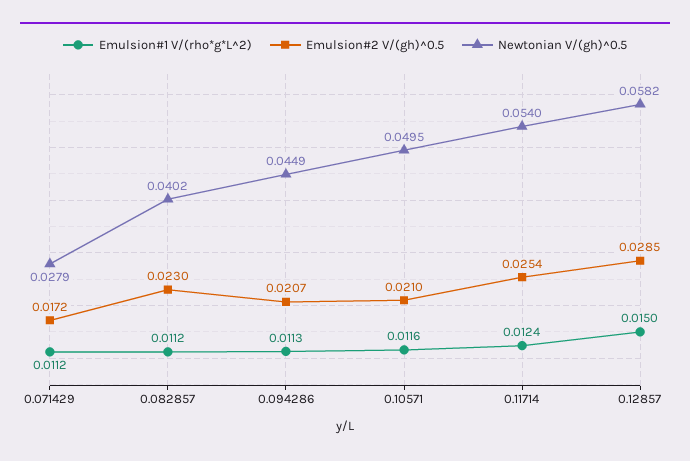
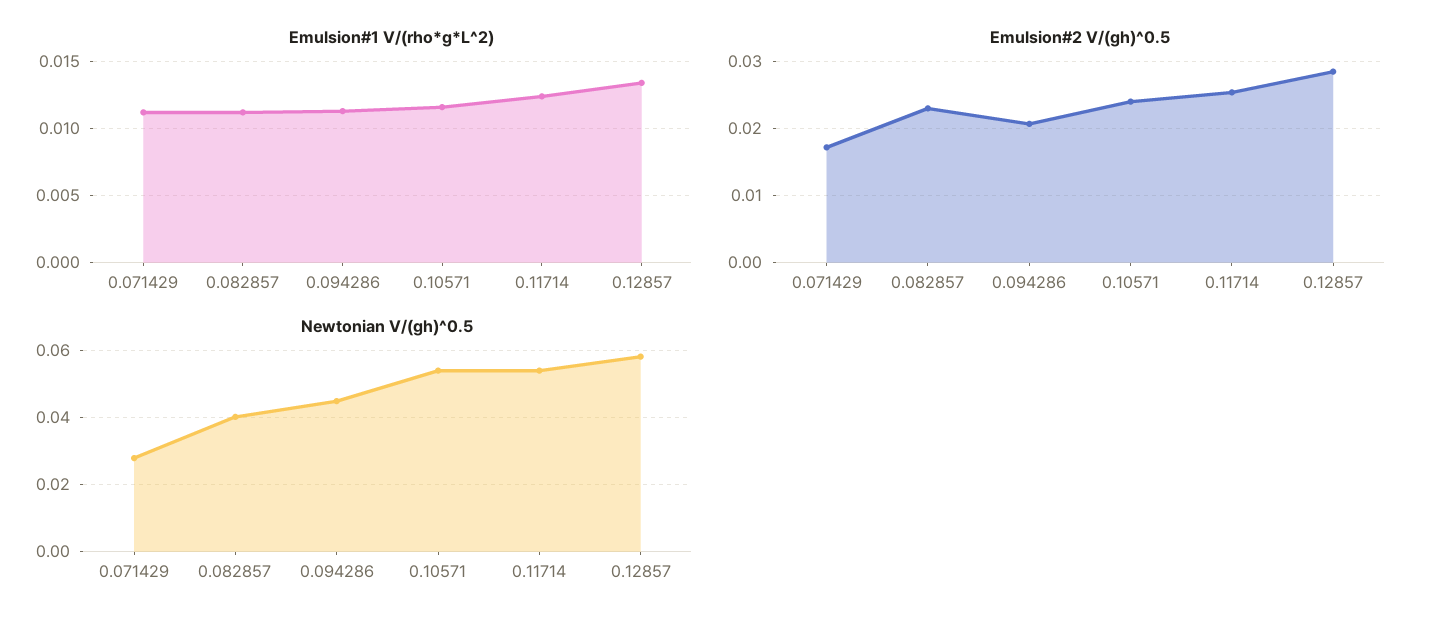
  {
    "Emulsion#1 V/(rho*g*L^2)": {
      "0.071429": 0.0112,
      "0.082857": 0.0112,
      "0.094286": 0.0113,
      "0.10571": 0.0116,
      "0.11714": 0.0124,
-     "0.12857": 0.015
+     "0.12857": 0.0135
    },
    "Emulsion#2 V/(gh)^0.5": {
      "0.071429": 0.0172,
      "0.082857": 0.023,
      "0.094286": 0.0207,
-     "0.10571": 0.021,
+     "0.10571": 0.024,
      "0.11714": 0.0254,
      "0.12857": 0.0285
    },
    "Newtonian V/(gh)^0.5": {
      "0.071429": 0.0279,
      "0.082857": 0.0402,
      "0.094286": 0.0449,
-     "0.10571": 0.0495,
+     "0.10571": 0.054,
      "0.11714": 0.054,
      "0.12857": 0.0582
    }
  }

